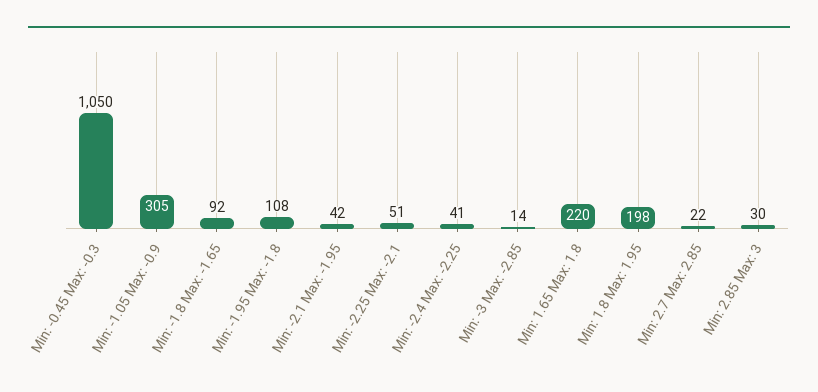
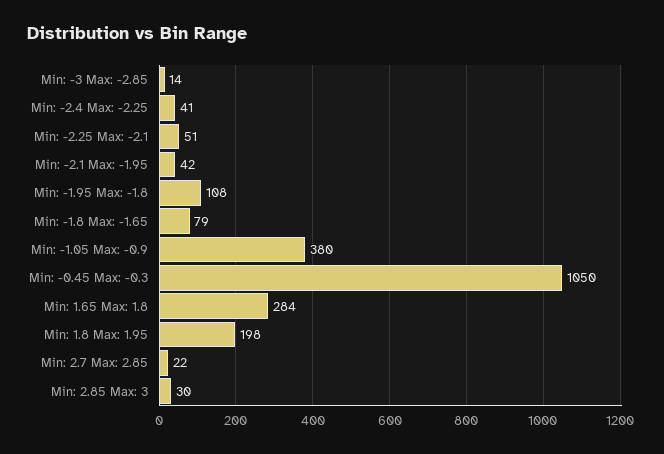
  {
    "Min: -0.45 Max: -0.3": 1050,
-   "Min: -1.05 Max: -0.9": 305,
+   "Min: -1.05 Max: -0.9": 380,
-   "Min: -1.8 Max: -1.65": 92,
+   "Min: -1.8 Max: -1.65": 79,
    "Min: -1.95 Max: -1.8": 108,
    "Min: -2.1 Max: -1.95": 42,
    "Min: -2.25 Max: -2.1": 51,
    "Min: -2.4 Max: -2.25": 41,
    "Min: -3 Max: -2.85": 14,
-   "Min: 1.65 Max: 1.8": 220,
+   "Min: 1.65 Max: 1.8": 284,
    "Min: 1.8 Max: 1.95": 198,
    "Min: 2.7 Max: 2.85": 22,
    "Min: 2.85 Max: 3": 30
  }

